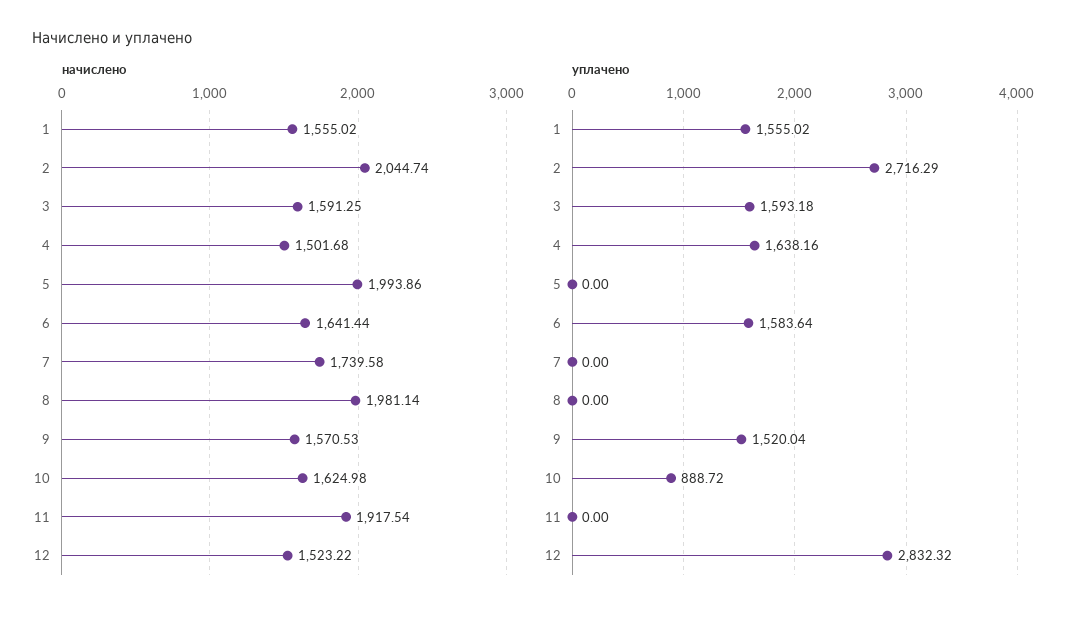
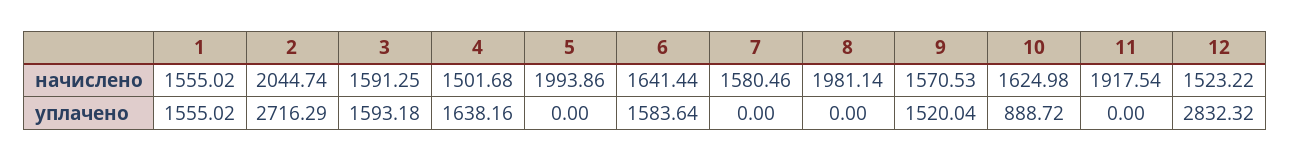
  {
    "начислено": {
      "1": 1555.02,
      "2": 2044.74,
      "3": 1591.25,
      "4": 1501.68,
      "5": 1993.86,
      "6": 1641.44,
-     "7": 1739.58,
+     "7": 1580.46,
      "8": 1981.14,
      "9": 1570.53,
      "10": 1624.98,
      "11": 1917.54,
      "12": 1523.22
    },
    "уплачено": {
      "1": 1555.02,
      "2": 2716.29,
      "3": 1593.18,
      "4": 1638.16,
      "5": 0,
      "6": 1583.64,
      "7": 0,
      "8": 0,
      "9": 1520.04,
      "10": 888.72,
      "11": 0,
      "12": 2832.32
    }
  }

